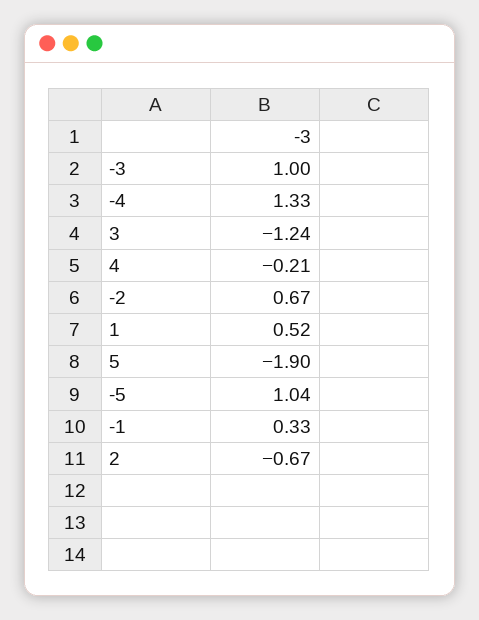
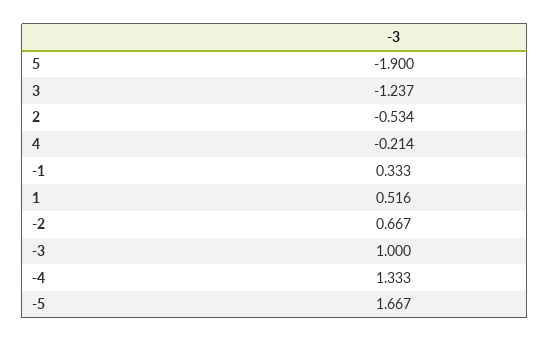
  {
    "-3": 1,
    "-4": 1.333,
    "3": -1.237,
    "4": -0.214,
    "-2": 0.667,
    "1": 0.516,
    "5": -1.9,
-   "-5": 1.04,
+   "-5": 1.667,
    "-1": 0.333,
-   "2": -0.67
+   "2": -0.534
  }

